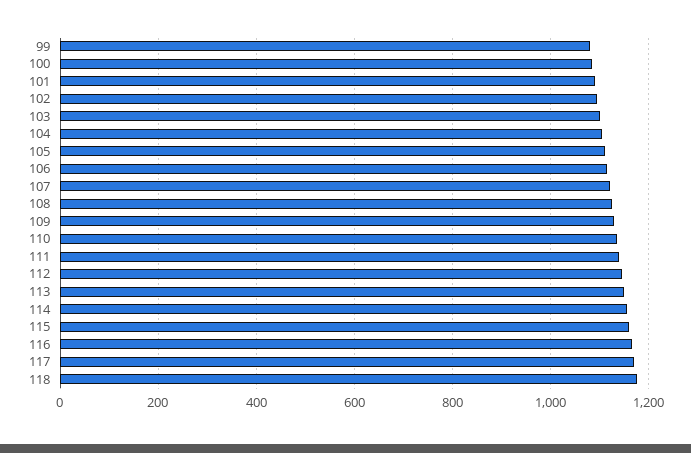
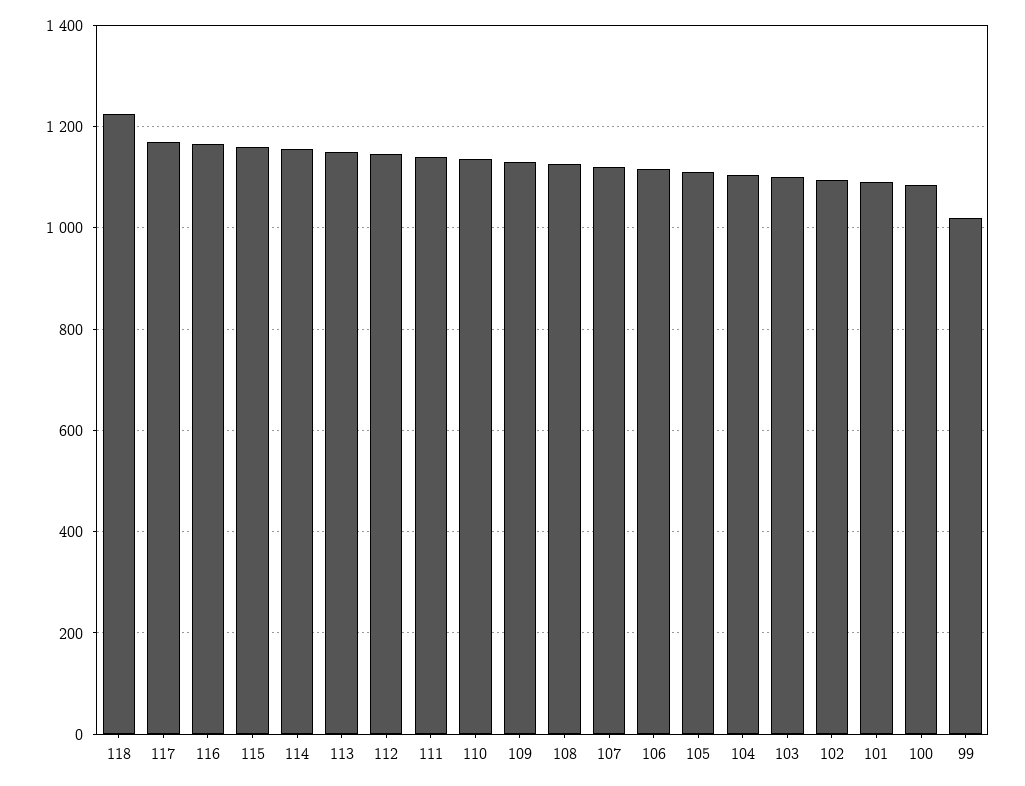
  {
-   "99": 1080,
+   "99": 1020,
    "100": 1080,
    "101": 1100,
    "102": 1100,
    "103": 1100,
    "104": 1100,
    "105": 1120,
    "106": 1120,
    "107": 1120,
    "108": 1120,
    "109": 1140,
    "110": 1140,
    "111": 1140,
    "112": 1140,
    "113": 1160,
    "114": 1160,
    "115": 1160,
    "116": 1160,
    "117": 1180,
-   "118": 1180
+   "118": 1220
  }

